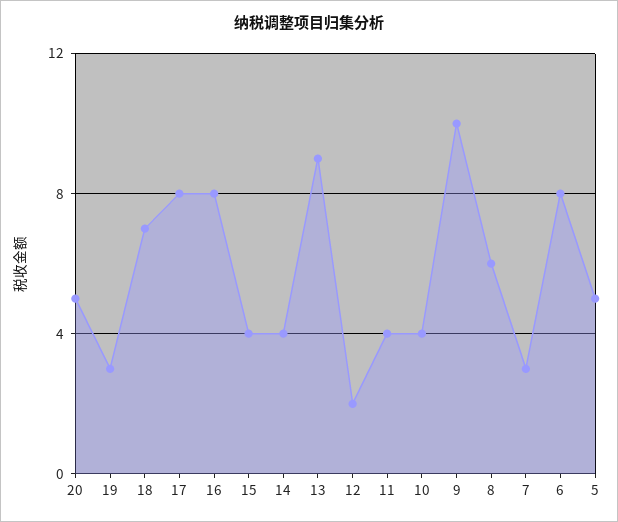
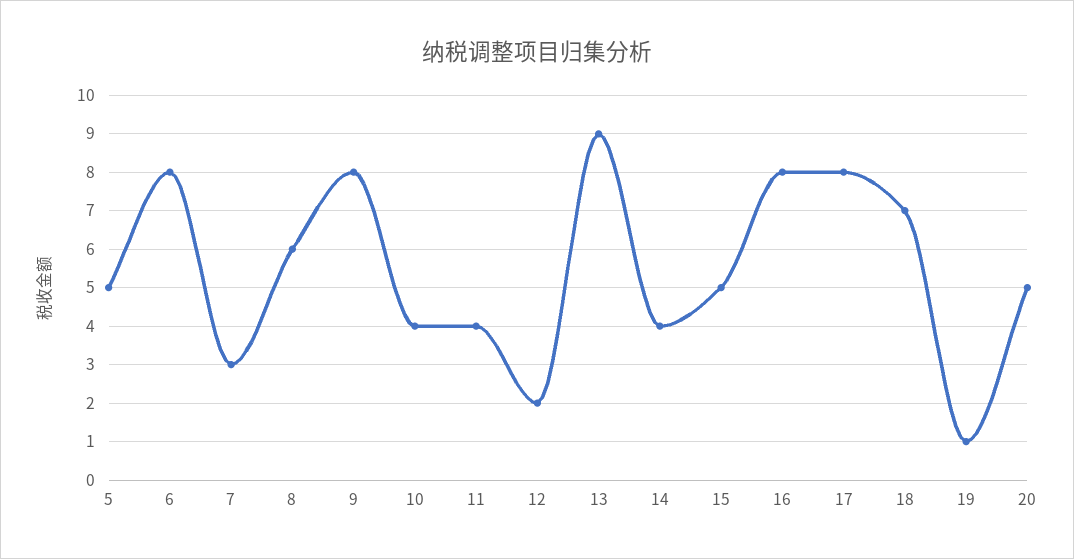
  {
    "20": 5,
-   "19": 3,
+   "19": 1,
    "18": 7,
    "17": 8,
    "16": 8,
-   "15": 4,
+   "15": 5,
    "14": 4,
    "13": 9,
    "12": 2,
    "11": 4,
    "10": 4,
-   "9": 10,
+   "9": 8,
    "8": 6,
    "7": 3,
    "6": 8,
    "5": 5
  }

